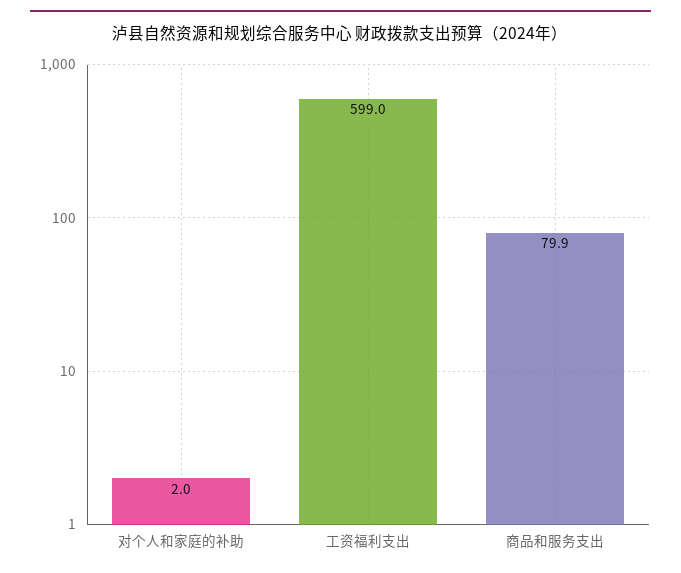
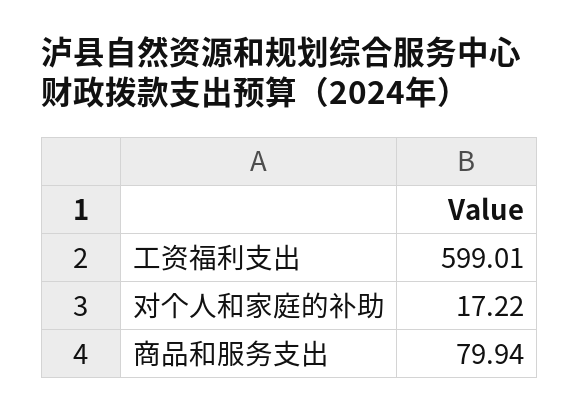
  {
-   "对个人和家庭的补助": 2,
+   "对个人和家庭的补助": 17.22,
    "工资福利支出": 599.01,
    "商品和服务支出": 79.94
  }

